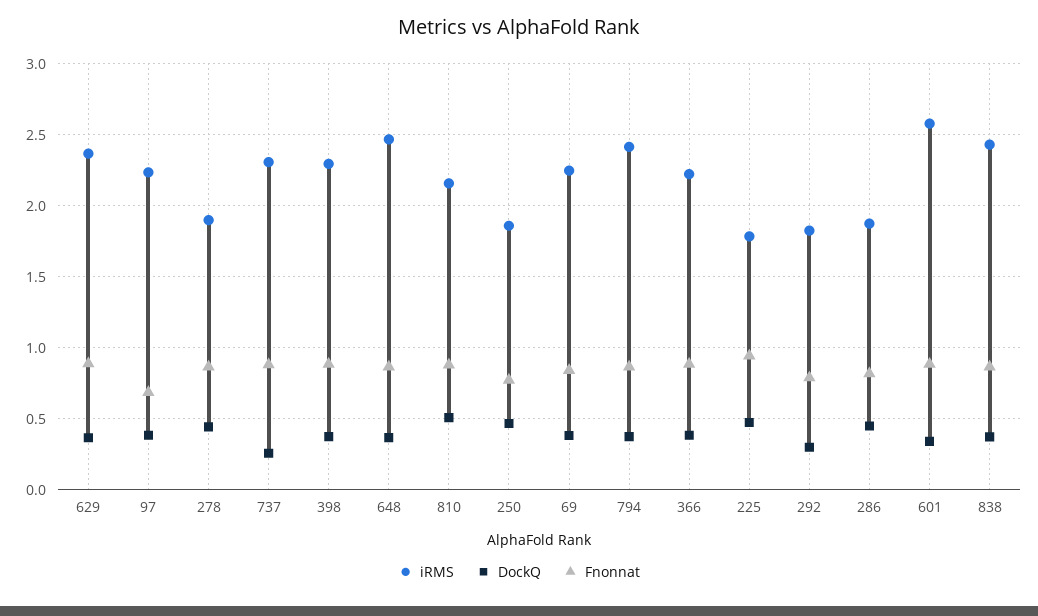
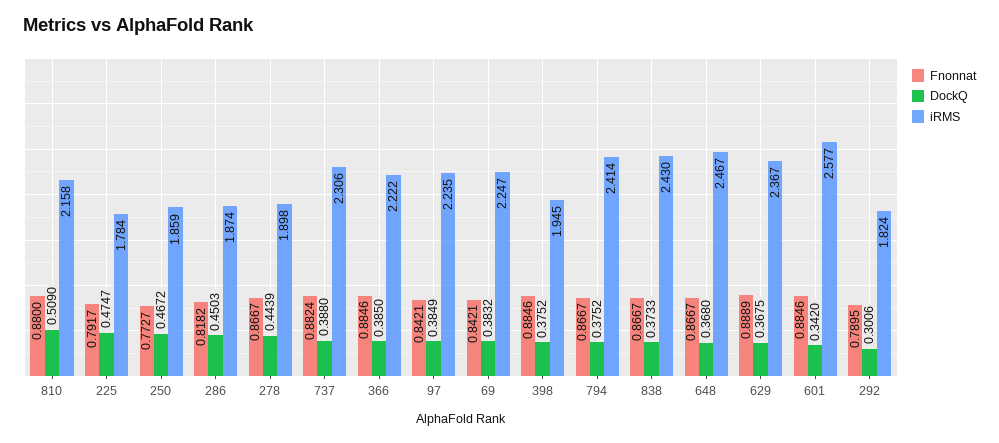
  {
    "iRMS": {
      "629": 2.367,
      "97": 2.235,
      "278": 1.898,
      "737": 2.306,
-     "398": 2.3,
+     "398": 1.945,
      "648": 2.467,
      "810": 2.158,
      "250": 1.859,
      "69": 2.247,
      "794": 2.414,
      "366": 2.222,
      "225": 1.784,
      "292": 1.824,
      "286": 1.874,
      "601": 2.577,
      "838": 2.43
    },
    "DockQ": {
      "629": 0.3675,
      "97": 0.3849,
      "278": 0.4439,
-     "737": 0.25,
+     "737": 0.388,
      "398": 0.3752,
      "648": 0.368,
      "810": 0.509,
      "250": 0.4672,
      "69": 0.3832,
      "794": 0.3752,
      "366": 0.385,
      "225": 0.4747,
      "292": 0.3006,
      "286": 0.4503,
      "601": 0.342,
      "838": 0.3733
    },
    "Fnonnat": {
      "629": 0.8889,
-     "97": 0.7,
+     "97": 0.8421,
      "278": 0.8667,
      "737": 0.8824,
      "398": 0.8846,
      "648": 0.8667,
      "810": 0.88,
      "250": 0.7727,
      "69": 0.8421,
      "794": 0.8667,
      "366": 0.8846,
-     "225": 0.95,
+     "225": 0.7917,
      "292": 0.7895,
      "286": 0.8182,
      "601": 0.8846,
      "838": 0.8667
    }
  }

